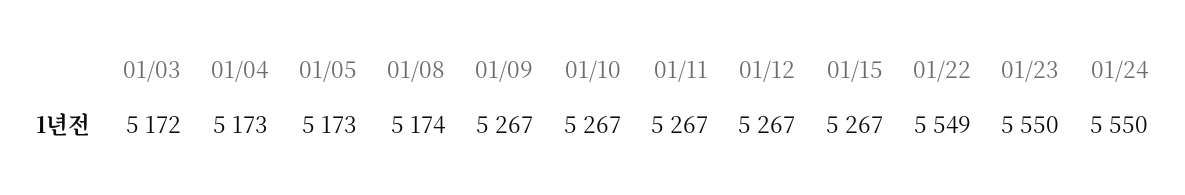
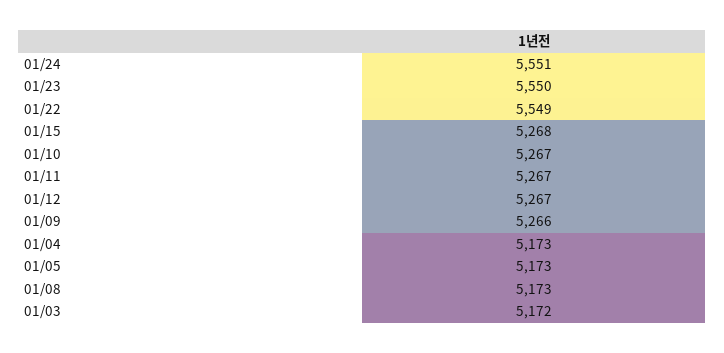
  {
    "01/03": 5172,
    "01/04": 5173,
    "01/05": 5173,
-   "01/08": 5174,
+   "01/08": 5173,
-   "01/09": 5267,
+   "01/09": 5266,
    "01/10": 5267,
    "01/11": 5267,
    "01/12": 5267,
-   "01/15": 5267,
+   "01/15": 5268,
    "01/22": 5549,
    "01/23": 5550,
-   "01/24": 5550
+   "01/24": 5551
  }

